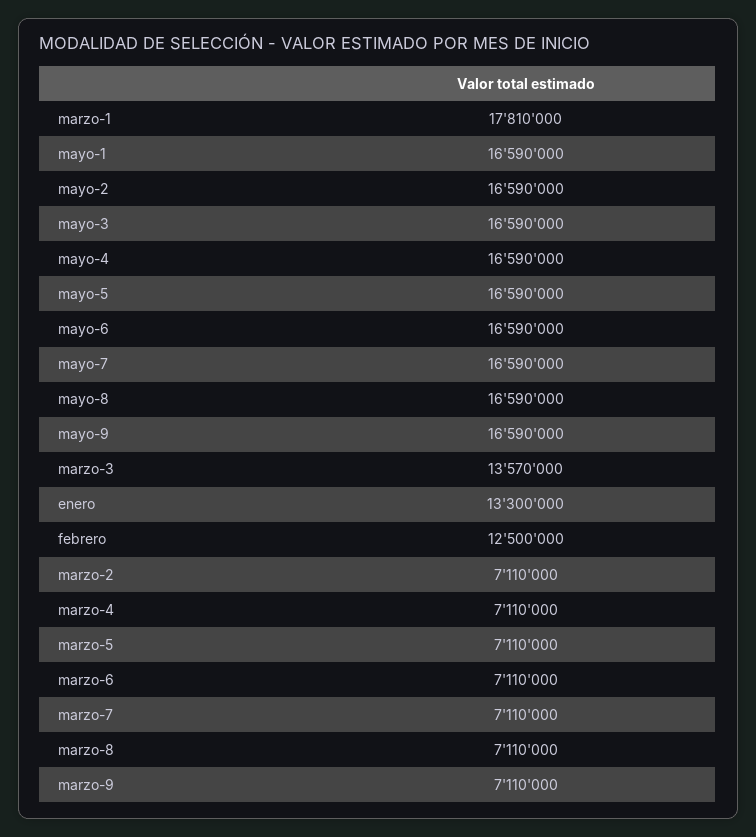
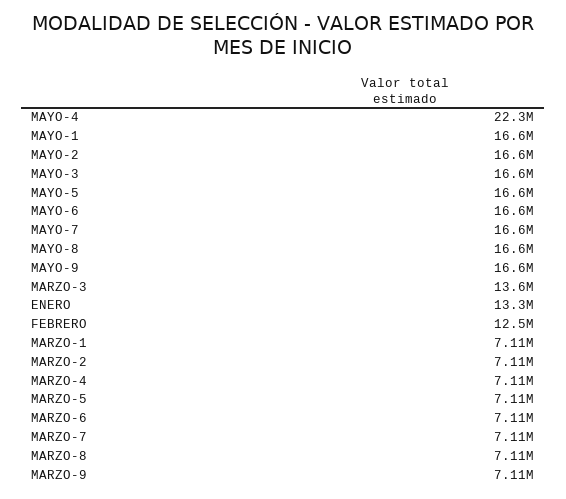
  {
-   "marzo-1": 17810000,
+   "marzo-1": 7110000,
    "mayo-1": 16590000,
    "mayo-2": 16590000,
    "mayo-3": 16590000,
-   "mayo-4": 16590000,
+   "mayo-4": 22300000,
    "mayo-5": 16590000,
    "mayo-6": 16590000,
    "mayo-7": 16590000,
    "mayo-8": 16590000,
    "mayo-9": 16590000,
    "marzo-3": 13570000,
    "enero": 13300000,
    "febrero": 12500000,
    "marzo-2": 7110000,
    "marzo-4": 7110000,
    "marzo-5": 7110000,
    "marzo-6": 7110000,
    "marzo-7": 7110000,
    "marzo-8": 7110000,
    "marzo-9": 7110000
  }

